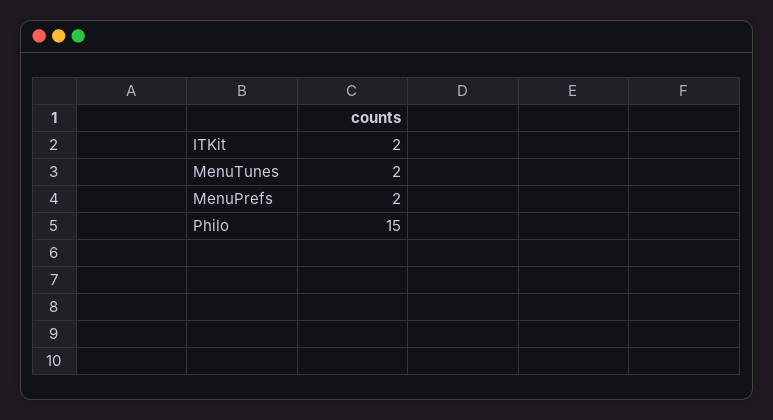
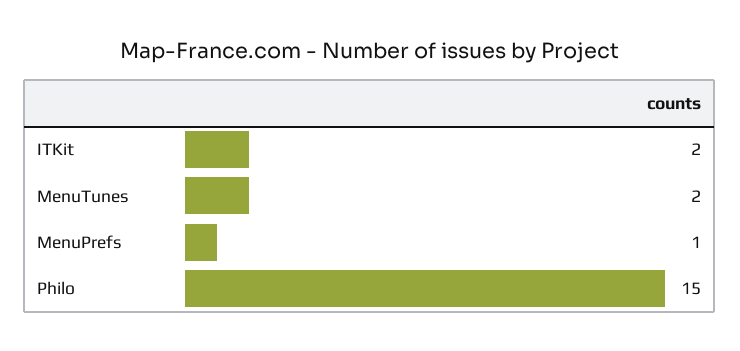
  {
    "ITKit": 2,
    "MenuTunes": 2,
-   "MenuPrefs": 2,
+   "MenuPrefs": 1,
    "Philo": 15
  }

